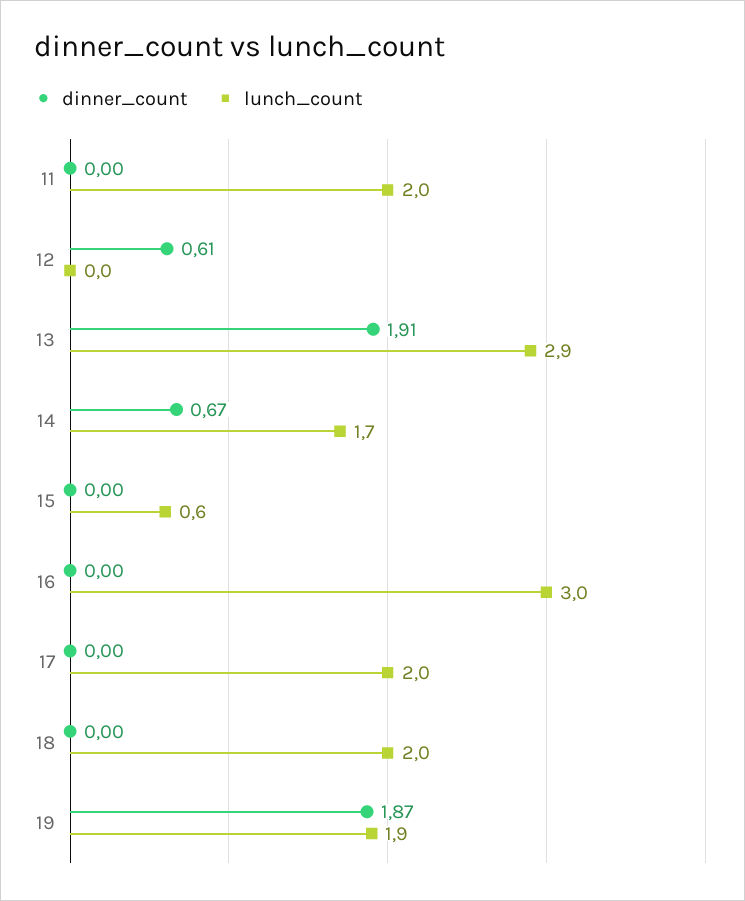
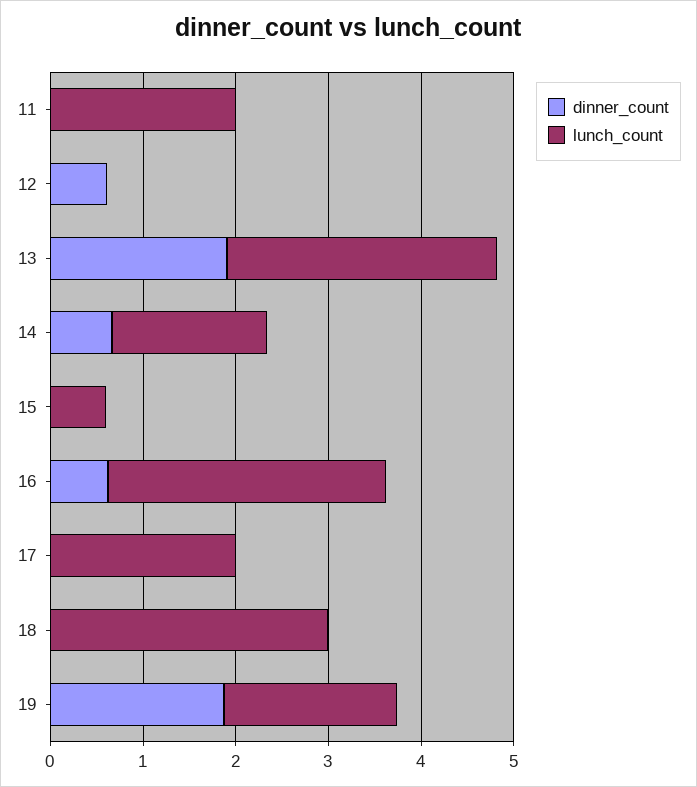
  {
    "dinner_count": {
      "11": 0,
      "12": 0.61,
      "13": 1.91,
      "14": 0.67,
      "15": 0,
-     "16": 0,
+     "16": 0.6,
      "17": 0,
      "18": 0,
      "19": 1.87
    },
    "lunch_count": {
      "11": 2,
      "12": 0,
      "13": 2.9,
      "14": 1.7,
      "15": 0.6,
      "16": 3,
      "17": 2,
-     "18": 2,
+     "18": 3,
      "19": 1.9
    }
  }

